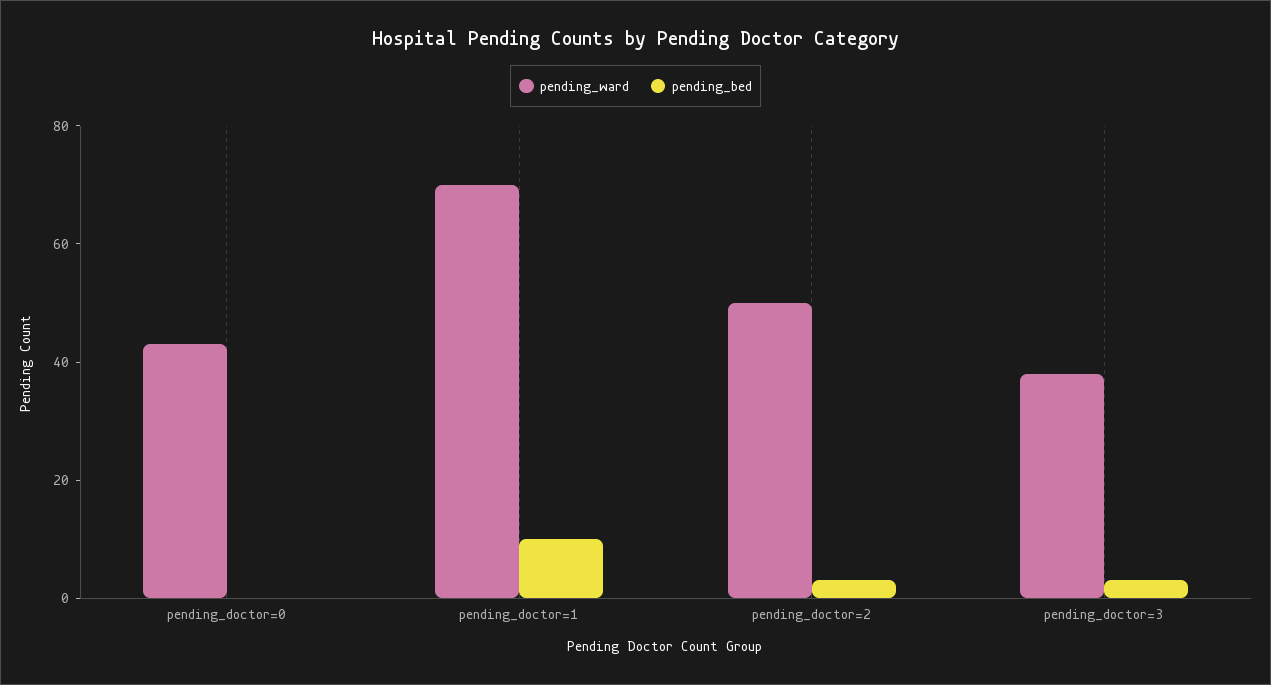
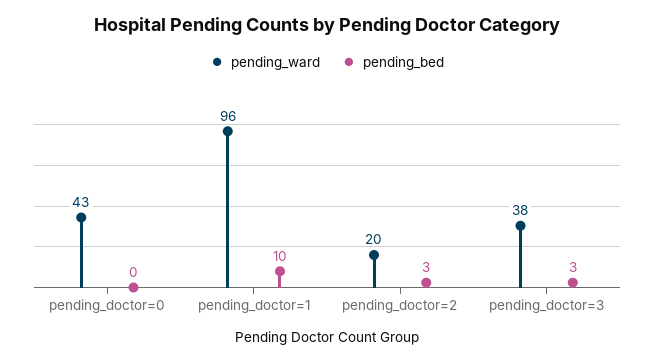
  {
    "pending_ward": {
      "pending_doctor=0": 43,
-     "pending_doctor=1": 70,
+     "pending_doctor=1": 96,
-     "pending_doctor=2": 50,
+     "pending_doctor=2": 20,
      "pending_doctor=3": 38
    },
    "pending_bed": {
      "pending_doctor=0": 0,
      "pending_doctor=1": 10,
      "pending_doctor=2": 3,
      "pending_doctor=3": 3
    }
  }

